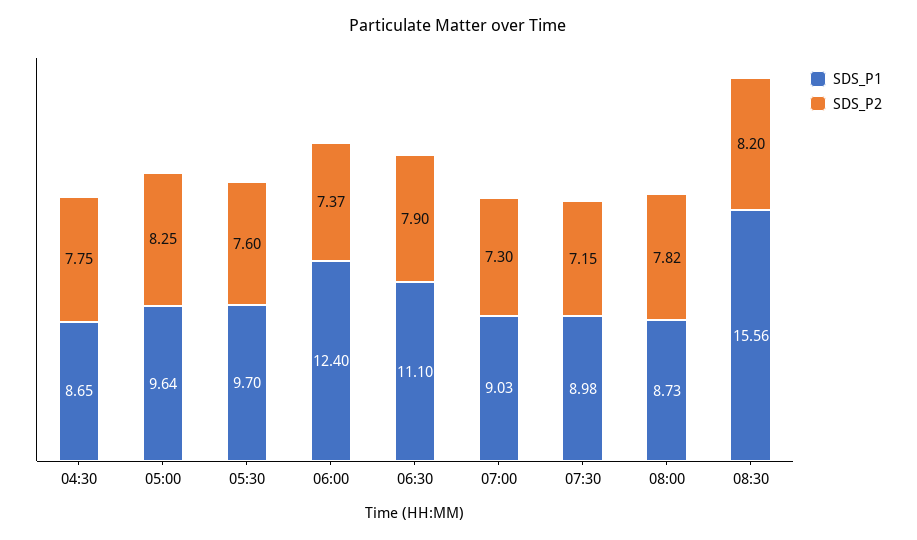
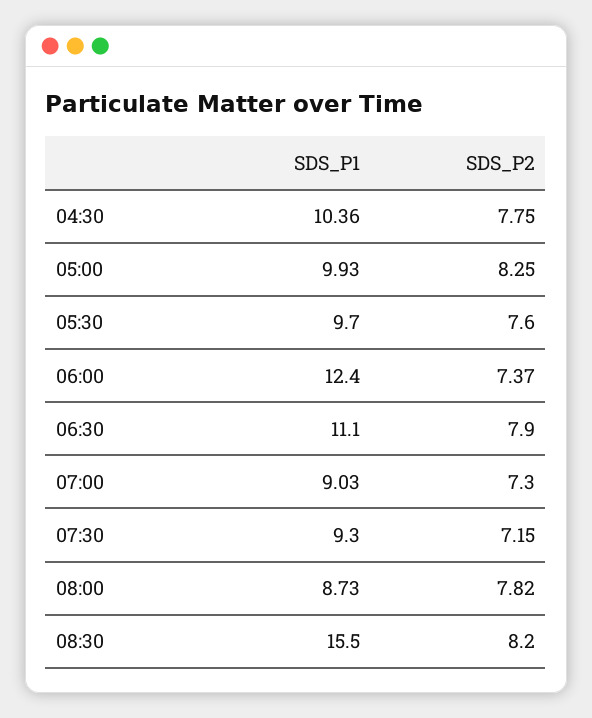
  {
    "SDS_P1": {
-     "04:30": 8.65,
+     "04:30": 10.36,
-     "05:00": 9.64,
+     "05:00": 9.93,
      "05:30": 9.7,
      "06:00": 12.4,
      "06:30": 11.1,
      "07:00": 9.03,
-     "07:30": 8.98,
+     "07:30": 9.3,
      "08:00": 8.73,
-     "08:30": 15.56
+     "08:30": 15.5
    },
    "SDS_P2": {
      "04:30": 7.75,
      "05:00": 8.25,
      "05:30": 7.6,
      "06:00": 7.37,
      "06:30": 7.9,
      "07:00": 7.3,
      "07:30": 7.15,
      "08:00": 7.82,
      "08:30": 8.2
    }
  }

